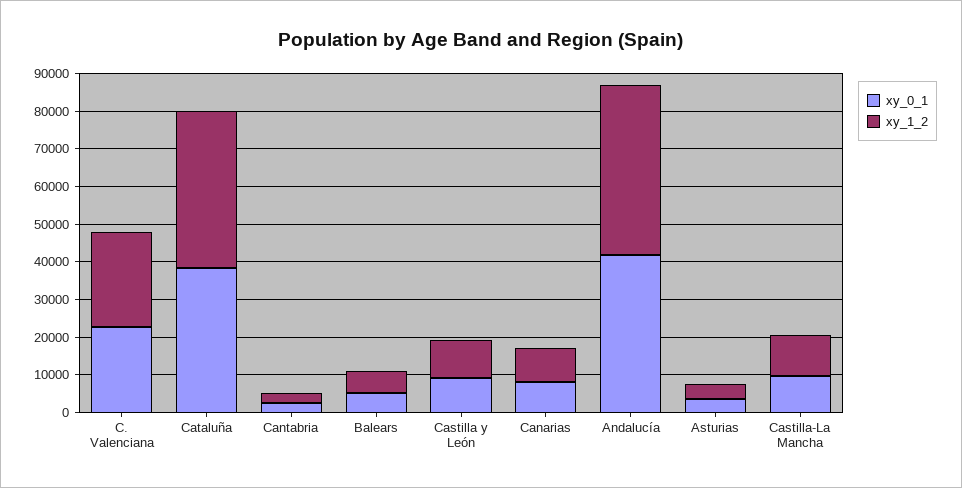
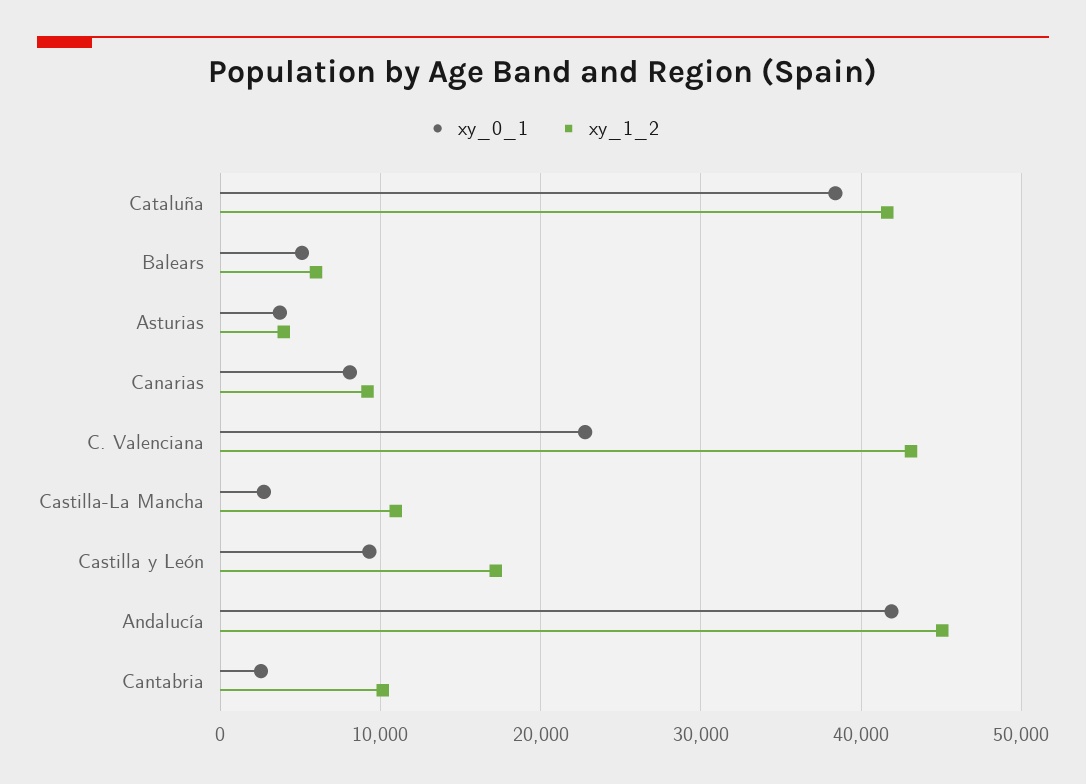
  {
    "xy_0_1": {
      "C. Valenciana": 23000,
      "Cataluña": 38000,
      "Cantabria": 3000,
      "Balears": 5000,
      "Castilla y León": 9000,
      "Canarias": 8000,
      "Andalucía": 42000,
      "Asturias": 4000,
-     "Castilla-La Mancha": 10000
+     "Castilla-La Mancha": 3000
    },
    "xy_1_2": {
-     "C. Valenciana": 25000,
+     "C. Valenciana": 43000,
      "Cataluña": 42000,
-     "Cantabria": 2500,
+     "Cantabria": 10000,
      "Balears": 6000,
-     "Castilla y León": 10000,
+     "Castilla y León": 17000,
      "Canarias": 9000,
      "Andalucía": 45000,
      "Asturias": 4000,
      "Castilla-La Mancha": 11000
    }
  }

